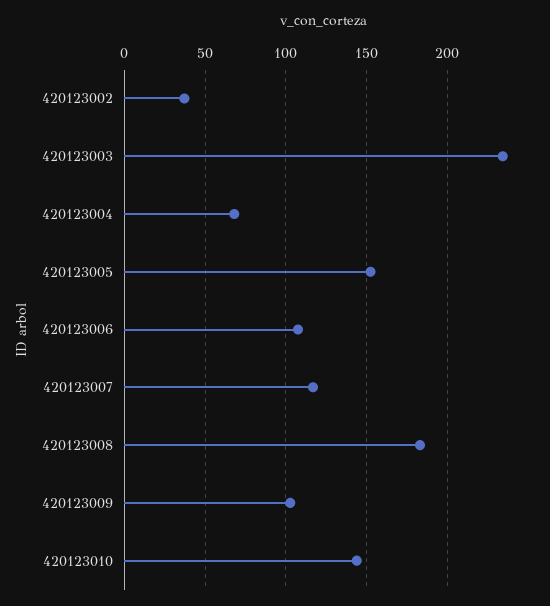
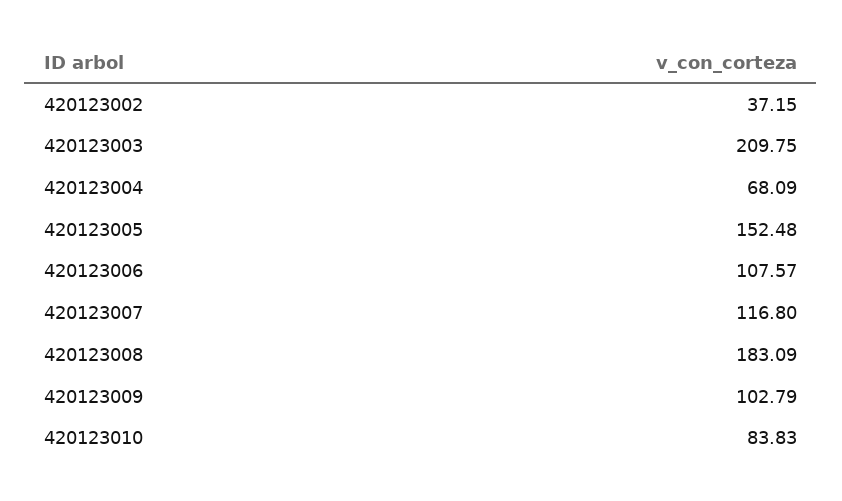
  {
    "420123002": 37.15,
-   "420123003": 235,
+   "420123003": 209.75,
    "420123004": 68.09,
    "420123005": 152.48,
    "420123006": 107.57,
    "420123007": 116.8,
    "420123008": 183.09,
    "420123009": 102.79,
-   "420123010": 145
+   "420123010": 83.83
  }

